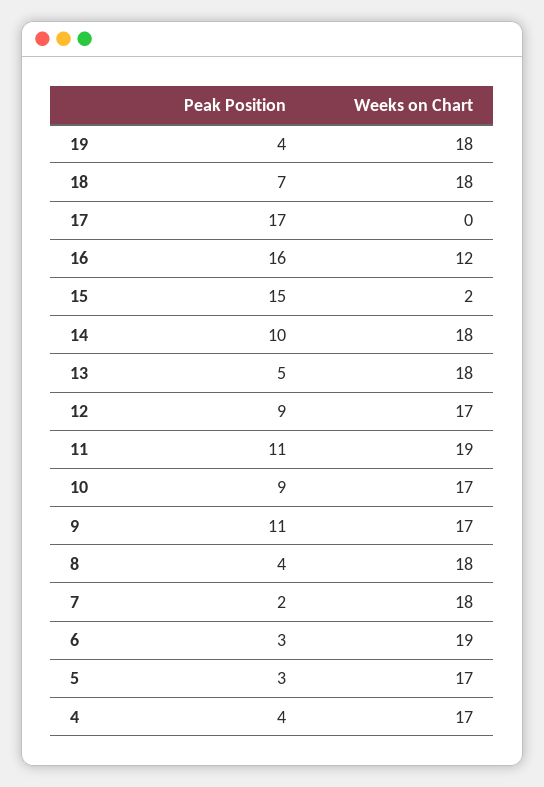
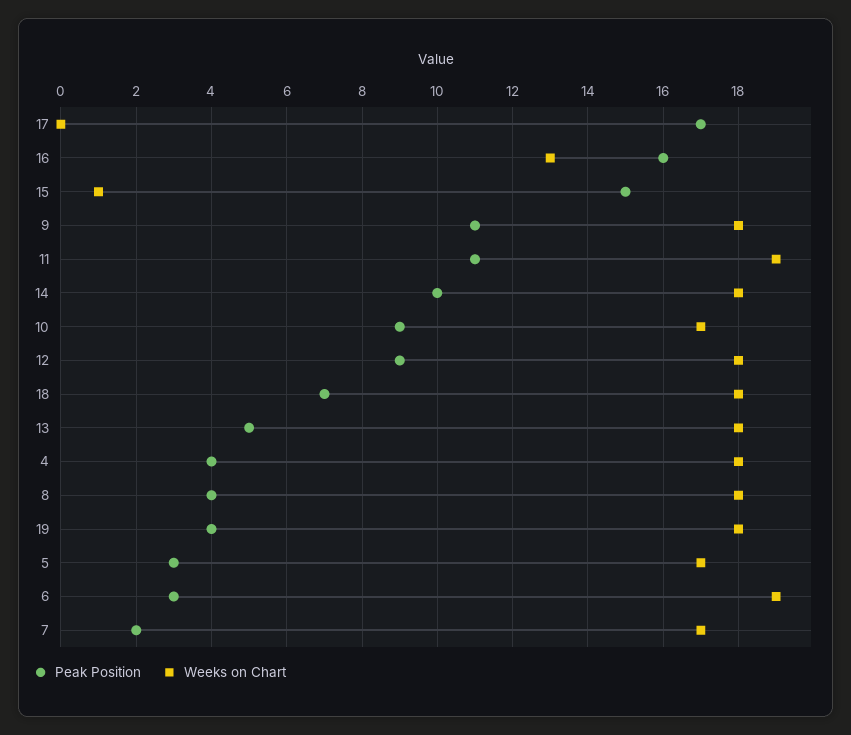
  {
    "Peak Position": {
      "19": 4,
      "18": 7,
      "17": 17,
      "16": 16,
      "15": 15,
      "14": 10,
      "13": 5,
      "12": 9,
      "11": 11,
      "10": 9,
      "9": 11,
      "8": 4,
      "7": 2,
      "6": 3,
      "5": 3,
      "4": 4
    },
    "Weeks on Chart": {
      "19": 18,
      "18": 18,
      "17": 0,
-     "16": 12,
+     "16": 13,
-     "15": 2,
+     "15": 1,
      "14": 18,
      "13": 18,
-     "12": 17,
+     "12": 18,
      "11": 19,
      "10": 17,
-     "9": 17,
+     "9": 18,
      "8": 18,
-     "7": 18,
+     "7": 17,
      "6": 19,
      "5": 17,
-     "4": 17
+     "4": 18
    }
  }

